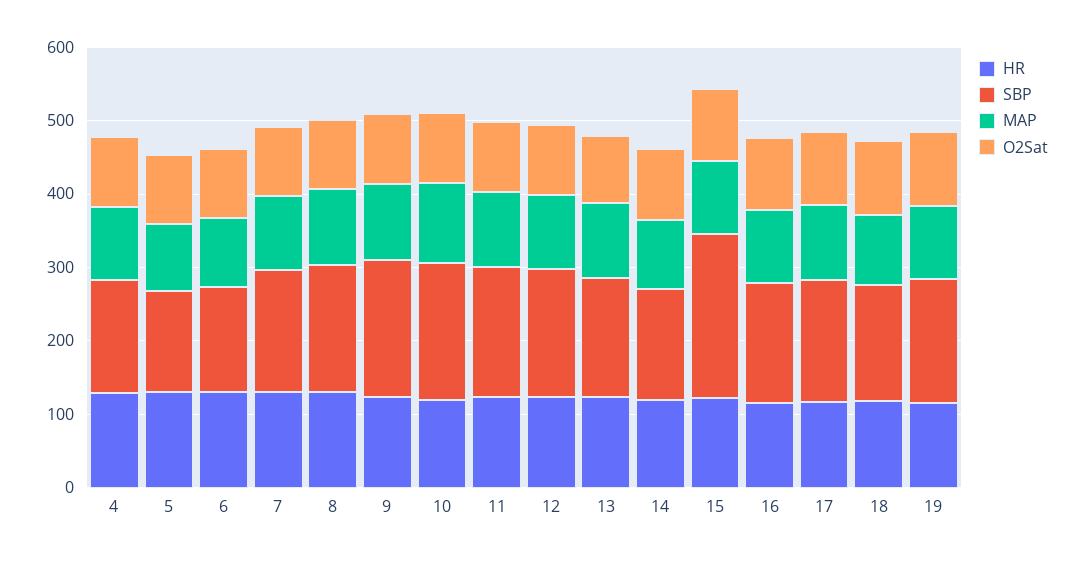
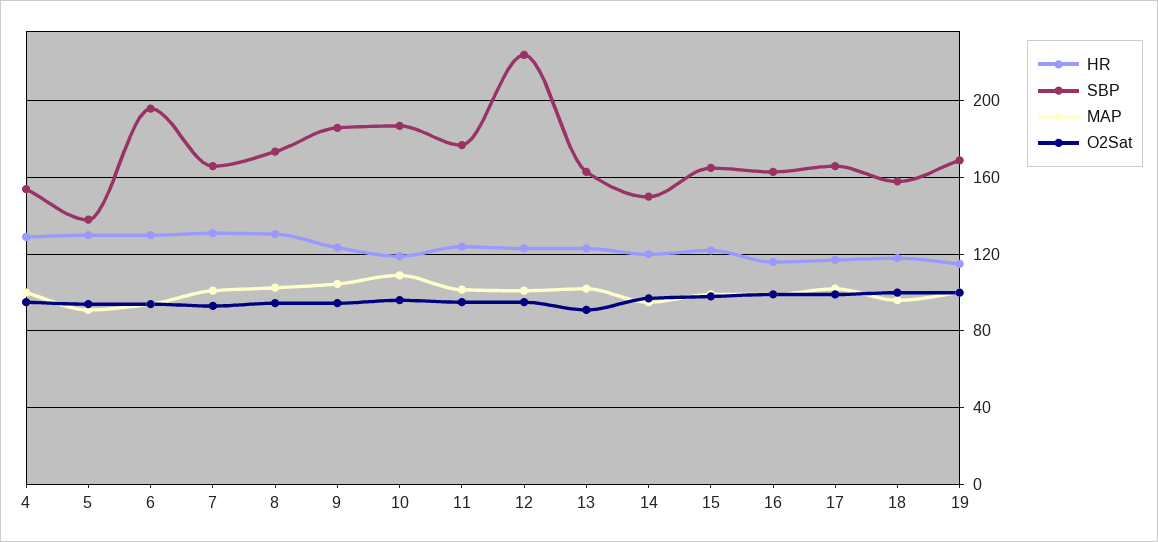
  {
    "HR": {
      "4": 130,
      "5": 130,
      "6": 130,
      "7": 130,
      "8": 130,
      "9": 125,
      "10": 120,
      "11": 125,
      "12": 125,
      "13": 125,
      "14": 120,
      "15": 120,
      "16": 115,
      "17": 115,
      "18": 120,
      "19": 115
    },
    "SBP": {
      "4": 155,
      "5": 140,
-     "6": 140,
+     "6": 195,
      "7": 165,
      "8": 175,
      "9": 185,
      "10": 185,
      "11": 175,
-     "12": 180,
+     "12": 225,
      "13": 165,
      "14": 150,
-     "15": 220,
+     "15": 165,
      "16": 165,
      "17": 165,
      "18": 160,
      "19": 170
    },
    "MAP": {
      "4": 100,
      "5": 90,
      "6": 95,
      "7": 100,
      "8": 105,
      "9": 105,
      "10": 110,
      "11": 100,
      "12": 100,
      "13": 100,
      "14": 95,
      "15": 100,
      "16": 100,
      "17": 100,
      "18": 95,
      "19": 100
    },
    "O2Sat": {
      "4": 95,
      "5": 95,
      "6": 95,
      "7": 95,
      "8": 95,
      "9": 95,
      "10": 95,
      "11": 95,
      "12": 95,
      "13": 90,
      "14": 95,
      "15": 100,
      "16": 100,
      "17": 100,
      "18": 100,
      "19": 100
    }
  }

